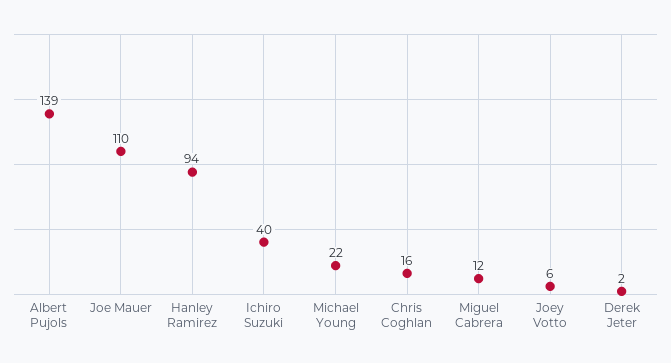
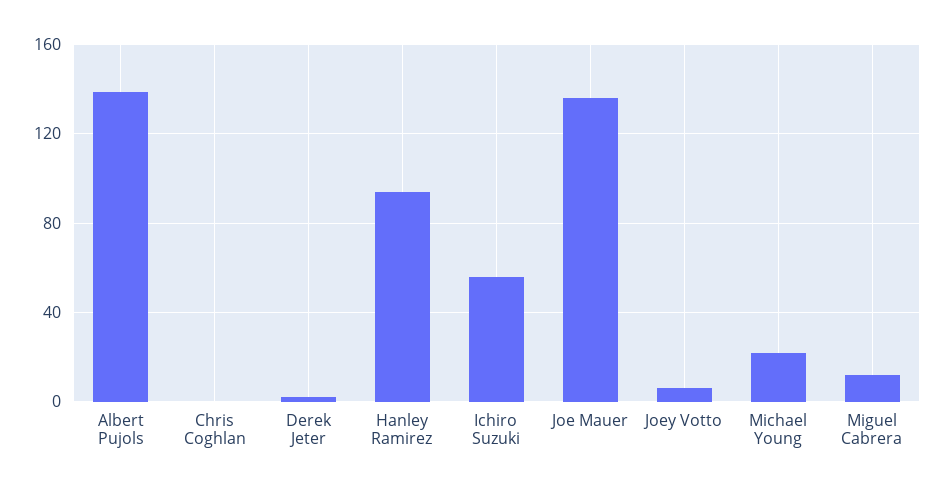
  {
    "Albert Pujols": 139,
-   "Joe Mauer": 110,
+   "Joe Mauer": 135,
    "Hanley Ramirez": 94,
-   "Ichiro Suzuki": 40,
+   "Ichiro Suzuki": 55,
    "Michael Young": 22,
-   "Chris Coghlan": 16,
+   "Chris Coghlan": 0,
    "Miguel Cabrera": 12,
    "Joey Votto": 6,
    "Derek Jeter": 2
  }

